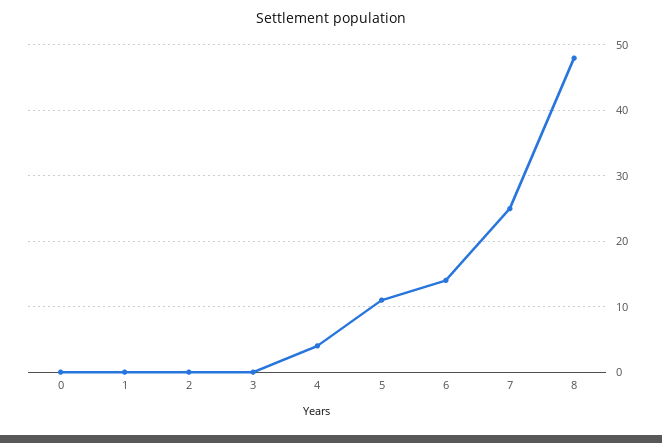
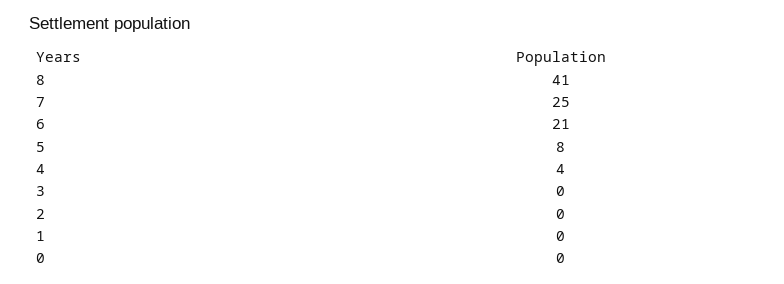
  {
    "0": 0,
    "1": 0,
    "2": 0,
    "3": 0,
    "4": 4,
-   "5": 11,
+   "5": 8,
-   "6": 14,
+   "6": 21,
    "7": 25,
-   "8": 48
+   "8": 41
  }

